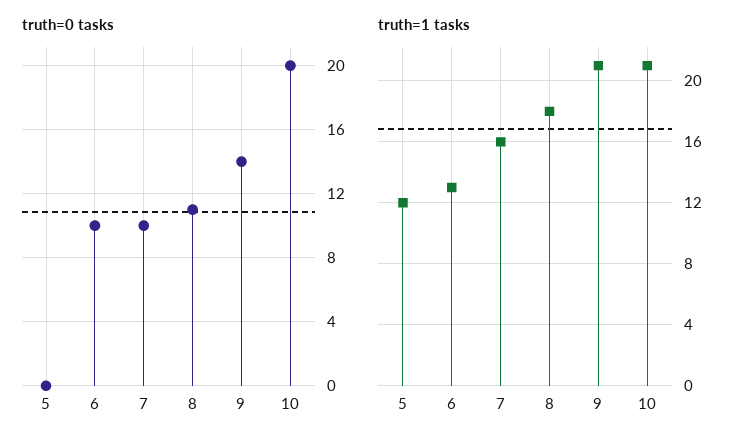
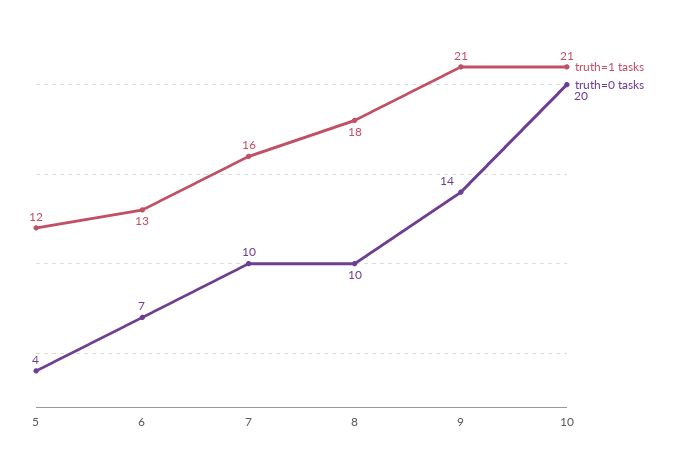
  {
    "truth=0 tasks": {
-     "5": 0,
+     "5": 4,
-     "6": 10,
+     "6": 7,
      "7": 10,
-     "8": 11,
+     "8": 10,
      "9": 14,
      "10": 20
    },
    "truth=1 tasks": {
      "5": 12,
      "6": 13,
      "7": 16,
      "8": 18,
      "9": 21,
      "10": 21
    }
  }

